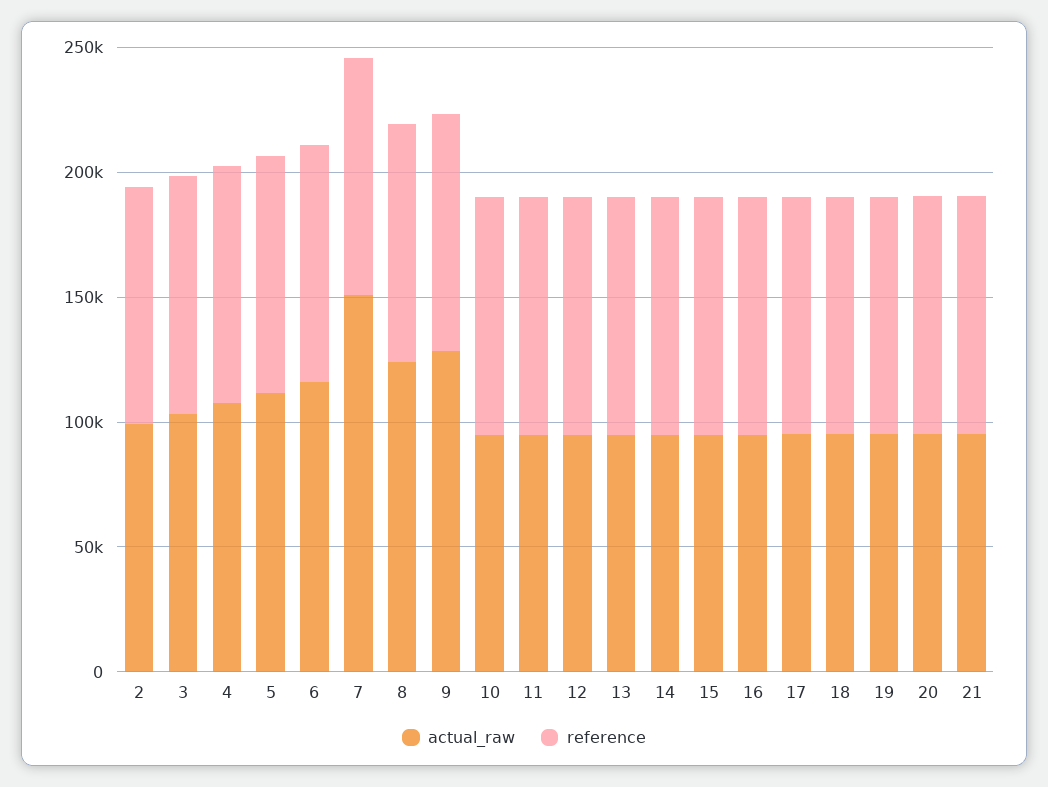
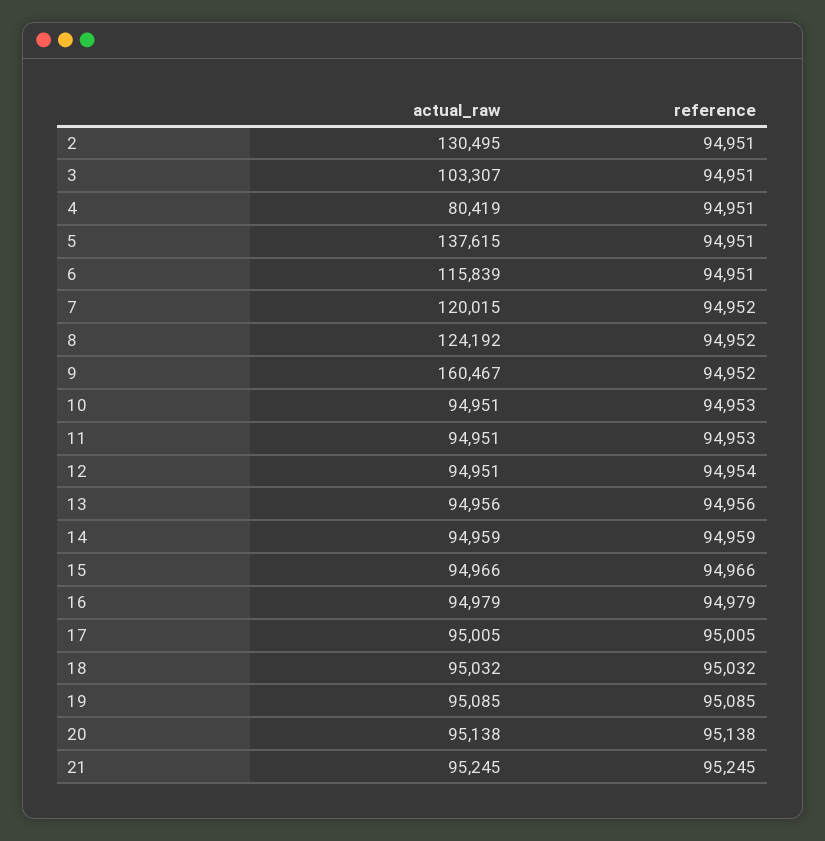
  {
    "actual_raw": {
-     "2": 100000,
+     "2": 130495,
      "3": 103307,
-     "4": 110000,
+     "4": 80419,
-     "5": 110000,
+     "5": 137615,
      "6": 115839,
-     "7": 150000,
+     "7": 120015,
      "8": 124192,
-     "9": 130000,
+     "9": 160467,
      "10": 94951,
      "11": 94951,
      "12": 94951,
      "13": 94956,
      "14": 94959,
      "15": 94966,
      "16": 94979,
      "17": 95005,
      "18": 95032,
      "19": 95085,
      "20": 95138,
      "21": 95245
    },
    "reference": {
      "2": 94951,
      "3": 94951,
      "4": 94951,
      "5": 94951,
      "6": 94951,
      "7": 94952,
      "8": 94952,
      "9": 94952,
      "10": 94953,
      "11": 94953,
      "12": 94954,
      "13": 94956,
      "14": 94959,
      "15": 94966,
      "16": 94979,
      "17": 95005,
      "18": 95032,
      "19": 95085,
      "20": 95138,
      "21": 95245
    }
  }

